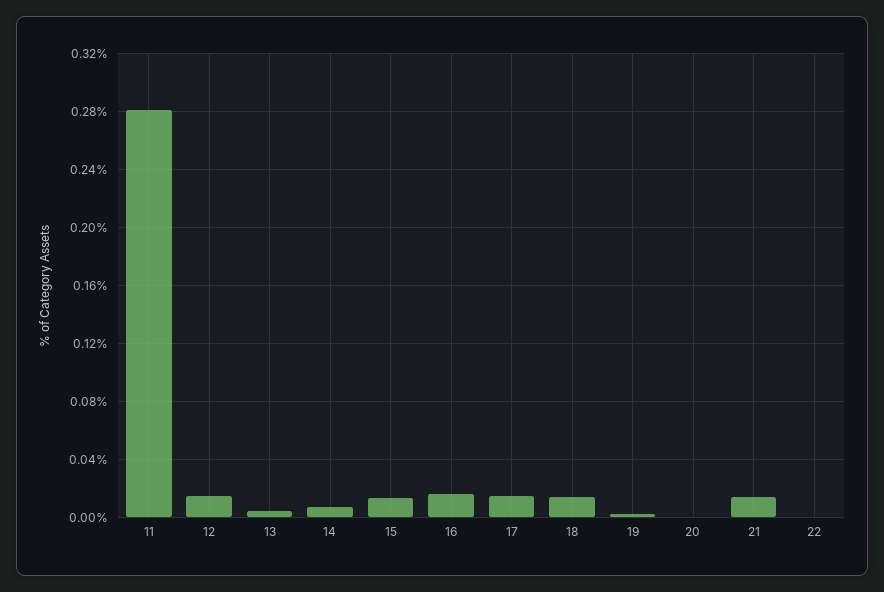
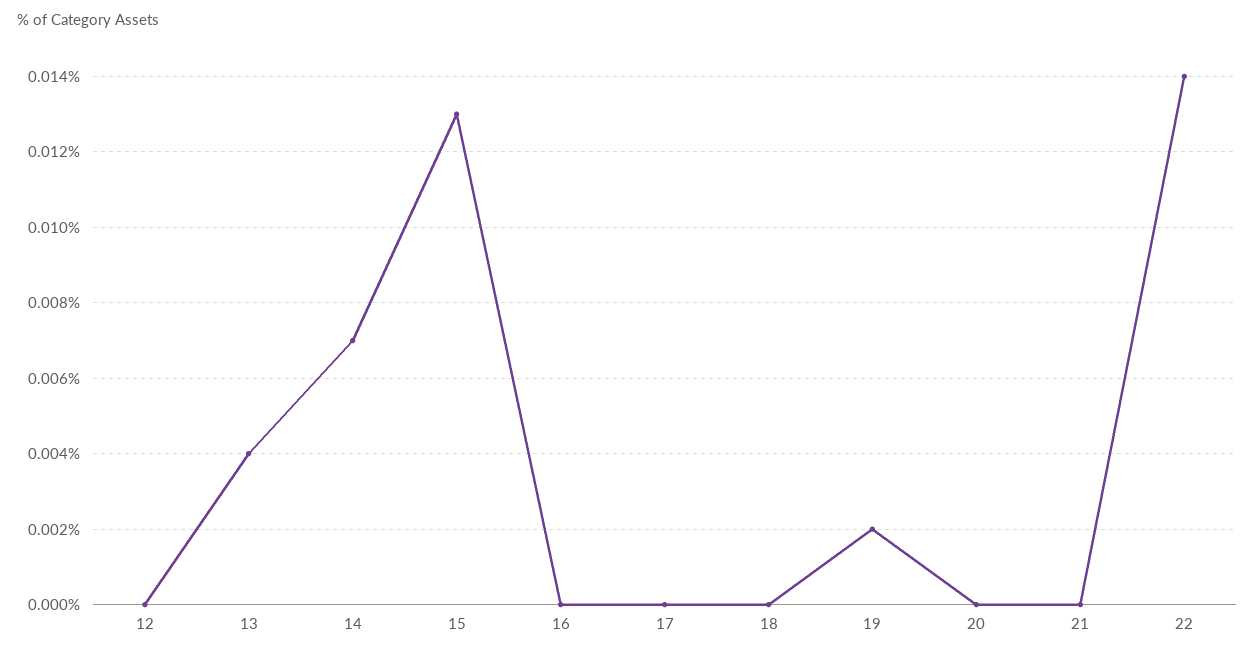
  {
-   "11": 0.28,
-   "12": 0.015,
+   "12": 0,
    "13": 0.004,
    "14": 0.007,
    "15": 0.013,
-   "16": 0.015,
+   "16": 0,
-   "17": 0.015,
+   "17": 0,
-   "18": 0.015,
+   "18": 0,
    "19": 0.002,
    "20": 0,
-   "21": 0.015,
+   "21": 0,
-   "22": 0
+   "22": 0.014
  }

